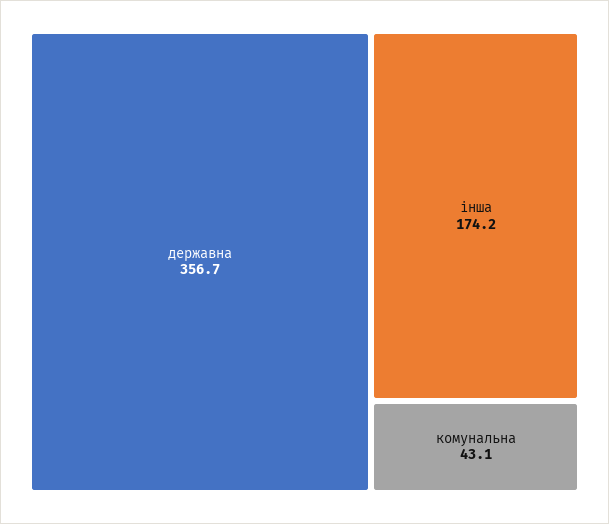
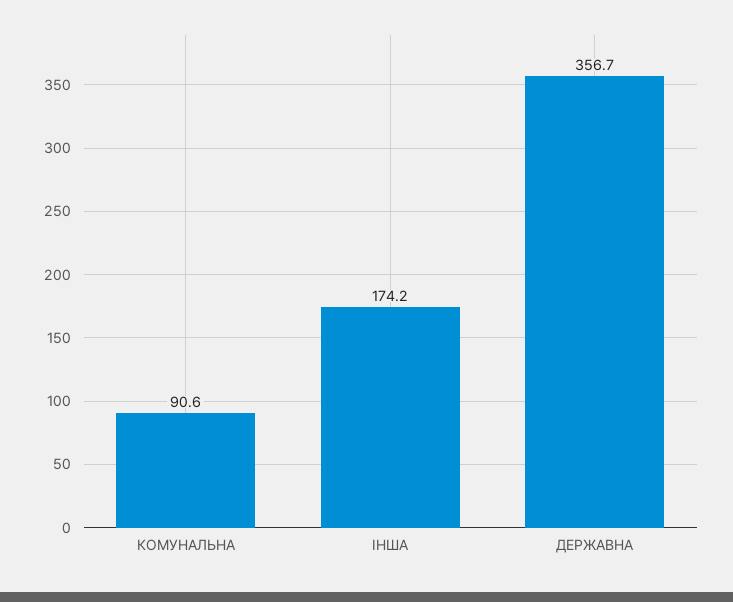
  {
    "державна": 356.7,
    "інша": 174.2,
-   "комунальна": 43.1
+   "комунальна": 90.6
  }

